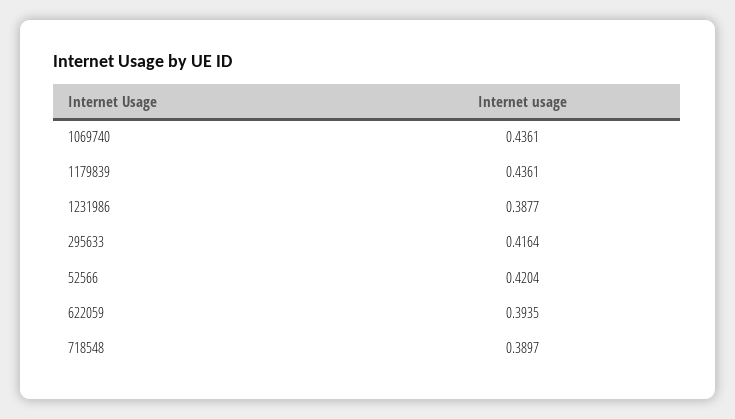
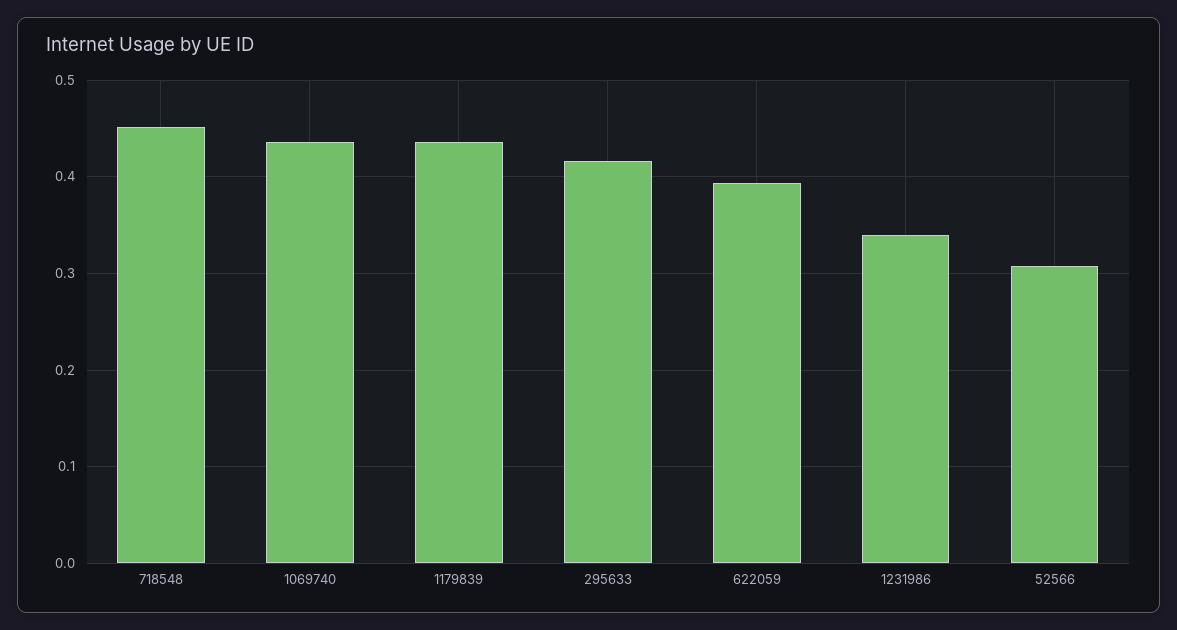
  {
    "1069740": 0.4361,
    "1179839": 0.4361,
-   "1231986": 0.3877,
+   "1231986": 0.34,
    "295633": 0.4164,
-   "52566": 0.4204,
+   "52566": 0.31,
    "622059": 0.3935,
-   "718548": 0.3897
+   "718548": 0.45
  }

